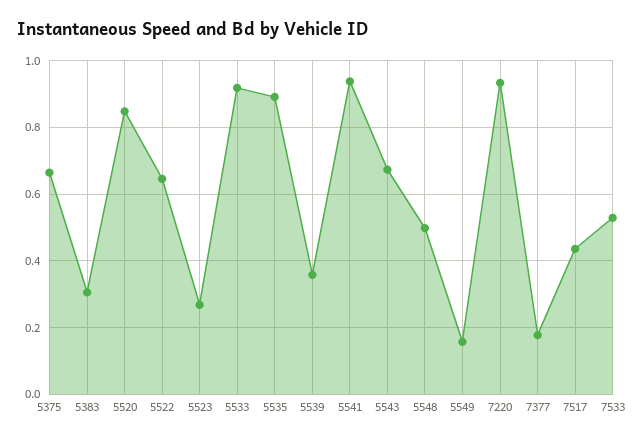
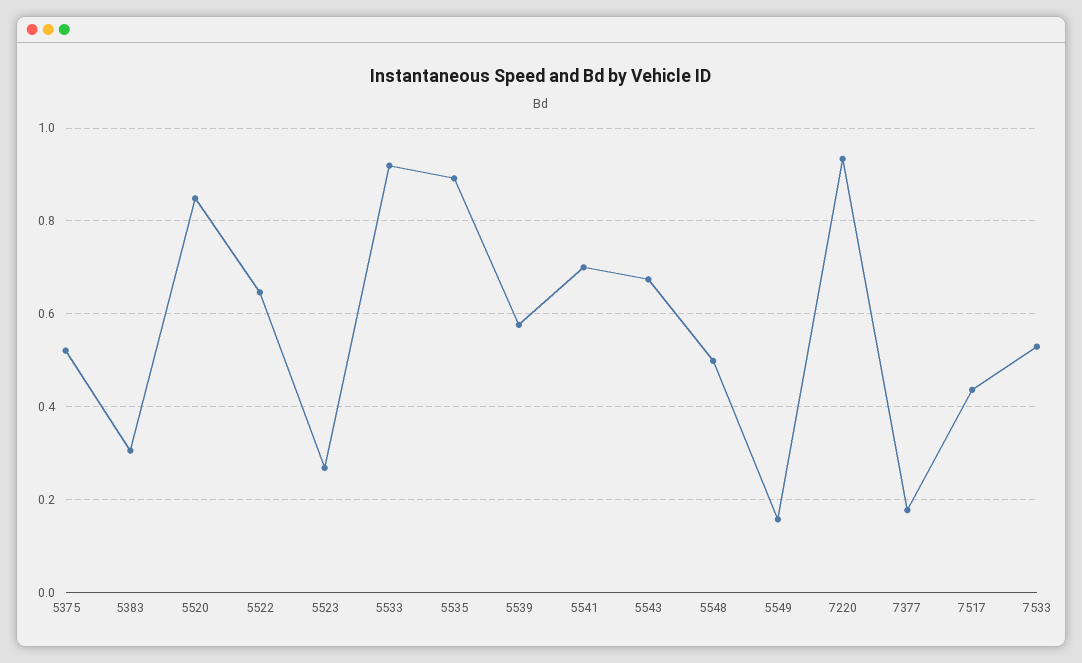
  {
-   "5375": 0.66,
+   "5375": 0.52,
    "5383": 0.3,
    "5520": 0.84,
    "5522": 0.64,
    "5523": 0.26,
    "5533": 0.92,
    "5535": 0.9,
-   "5539": 0.36,
+   "5539": 0.58,
-   "5541": 0.94,
+   "5541": 0.7,
    "5543": 0.68,
    "5548": 0.5,
    "5549": 0.16,
    "7220": 0.94,
    "7377": 0.18,
    "7517": 0.44,
    "7533": 0.52
  }

